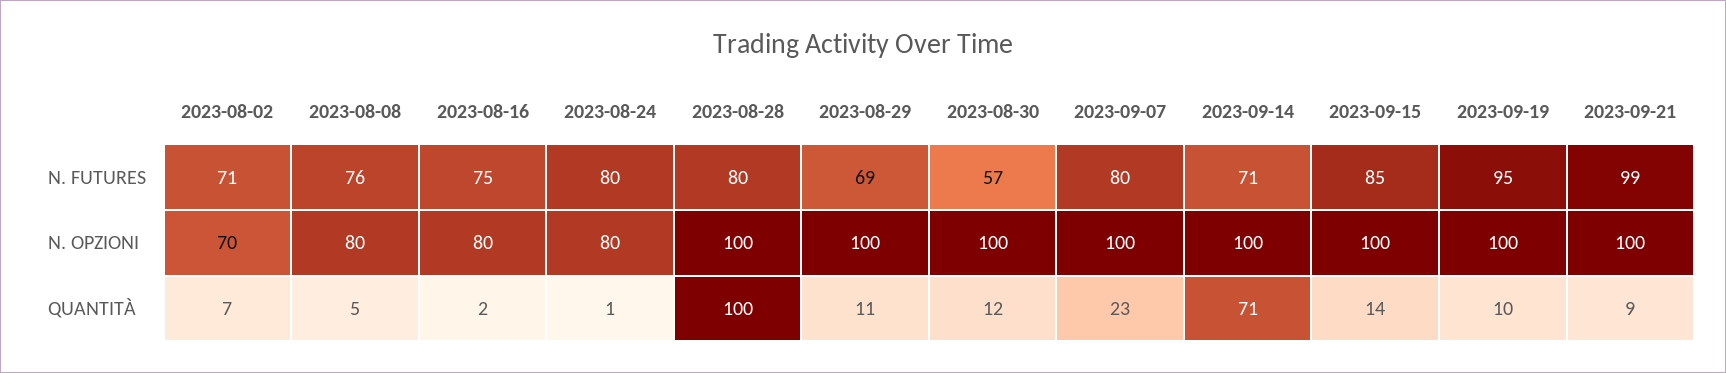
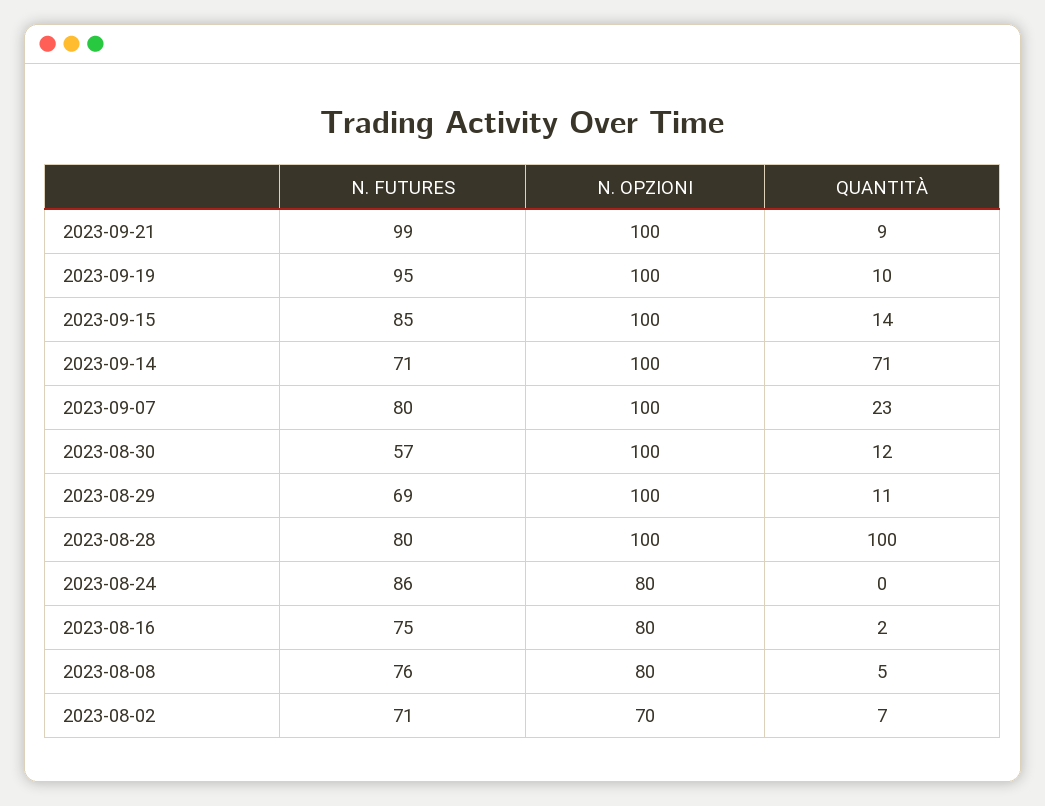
  {
    "2023-08-02": {
      "N. FUTURES": 71,
      "N. OPZIONI": 70,
      "QUANTITÀ": 7
    },
    "2023-08-08": {
      "N. FUTURES": 76,
      "N. OPZIONI": 80,
      "QUANTITÀ": 5
    },
    "2023-08-16": {
      "N. FUTURES": 75,
      "N. OPZIONI": 80,
      "QUANTITÀ": 2
    },
    "2023-08-24": {
-     "N. FUTURES": 80,
+     "N. FUTURES": 86,
      "N. OPZIONI": 80,
-     "QUANTITÀ": 1
+     "QUANTITÀ": 0
    },
    "2023-08-28": {
      "N. FUTURES": 80,
      "N. OPZIONI": 100,
      "QUANTITÀ": 100
    },
    "2023-08-29": {
      "N. FUTURES": 69,
      "N. OPZIONI": 100,
      "QUANTITÀ": 11
    },
    "2023-08-30": {
      "N. FUTURES": 57,
      "N. OPZIONI": 100,
      "QUANTITÀ": 12
    },
    "2023-09-07": {
      "N. FUTURES": 80,
      "N. OPZIONI": 100,
      "QUANTITÀ": 23
    },
    "2023-09-14": {
      "N. FUTURES": 71,
      "N. OPZIONI": 100,
      "QUANTITÀ": 71
    },
    "2023-09-15": {
      "N. FUTURES": 85,
      "N. OPZIONI": 100,
      "QUANTITÀ": 14
    },
    "2023-09-19": {
      "N. FUTURES": 95,
      "N. OPZIONI": 100,
      "QUANTITÀ": 10
    },
    "2023-09-21": {
      "N. FUTURES": 99,
      "N. OPZIONI": 100,
      "QUANTITÀ": 9
    }
  }

